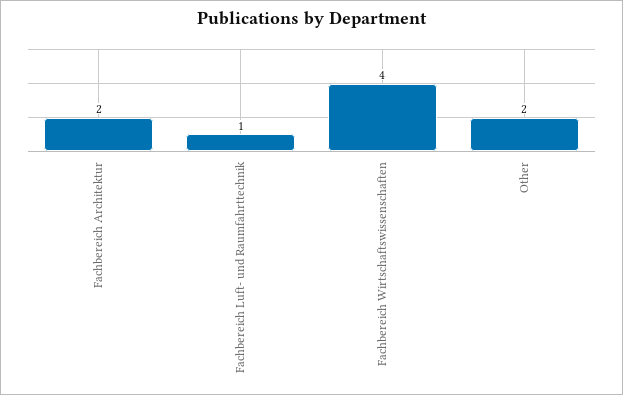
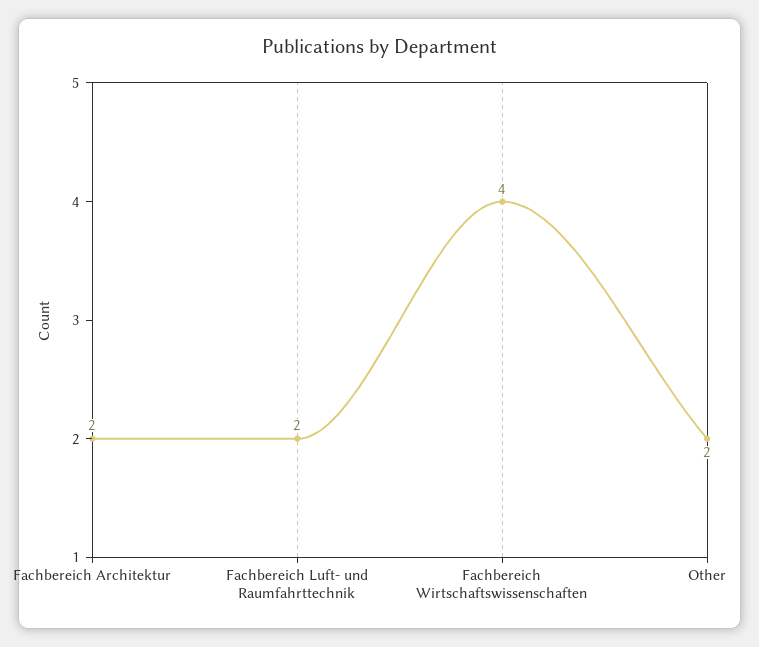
  {
    "Fachbereich Architektur": 2,
-   "Fachbereich Luft- und Raumfahrttechnik": 1,
+   "Fachbereich Luft- und Raumfahrttechnik": 2,
    "Fachbereich Wirtschaftswissenschaften": 4,
    "Other": 2
  }

